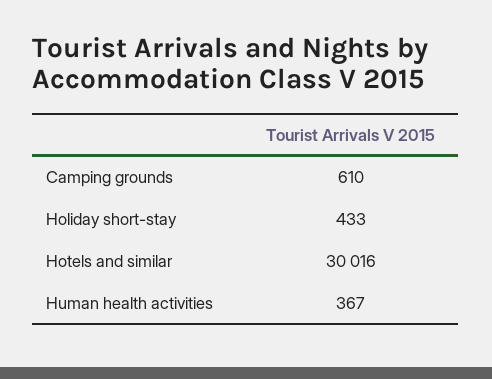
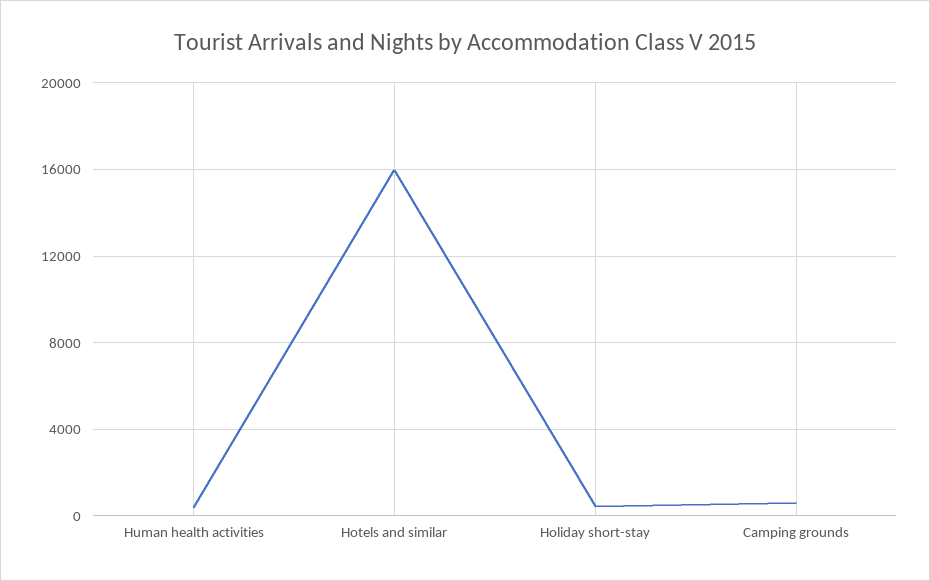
  {
    "Camping grounds": 610,
    "Holiday short-stay": 433,
-   "Hotels and similar": 30016,
+   "Hotels and similar": 16000,
    "Human health activities": 367
  }

